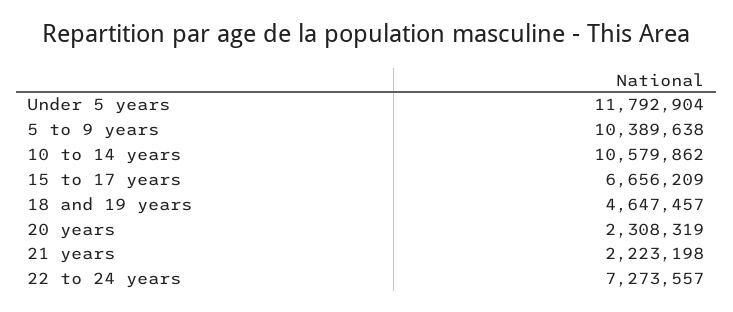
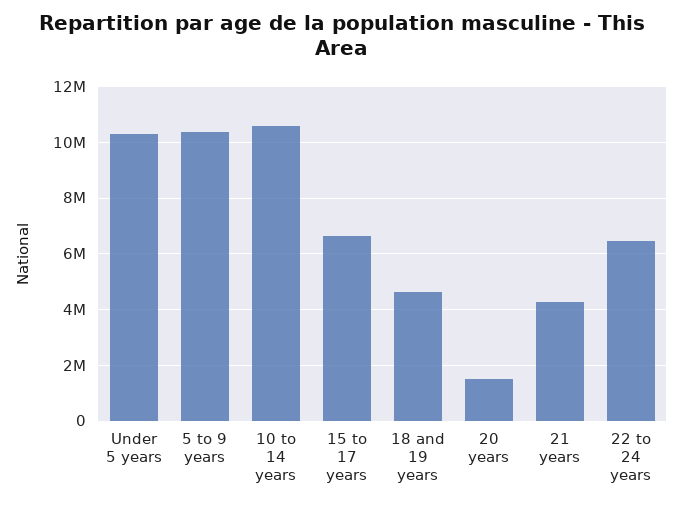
  {
-   "Under 5 years": 11792904,
+   "Under 5 years": 10250000,
    "5 to 9 years": 10389638,
    "10 to 14 years": 10579862,
    "15 to 17 years": 6656209,
    "18 and 19 years": 4647457,
-   "20 years": 2308319,
+   "20 years": 1500000,
-   "21 years": 2223198,
+   "21 years": 4250000,
-   "22 to 24 years": 7273557
+   "22 to 24 years": 6500000
  }

